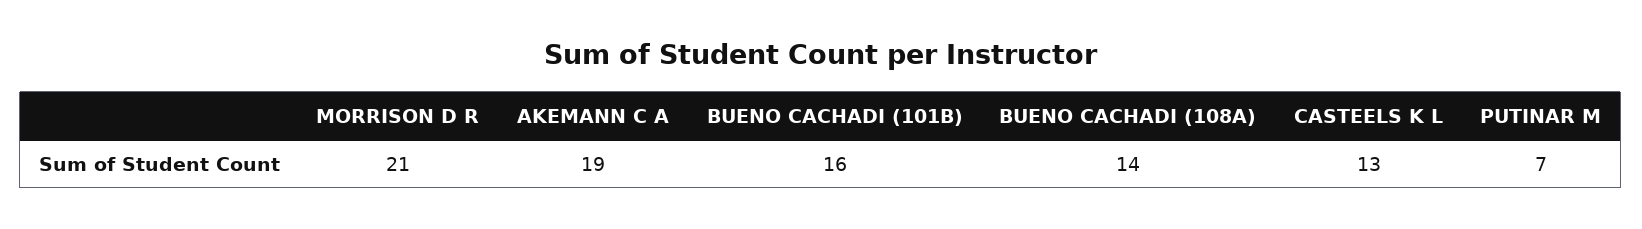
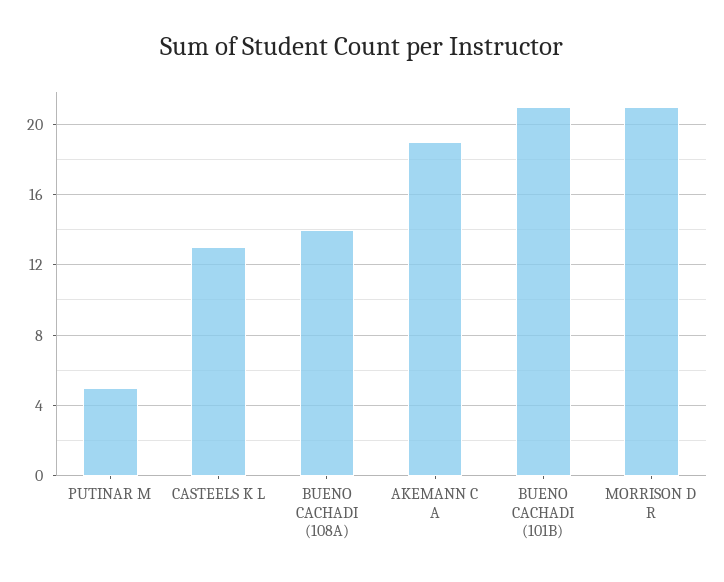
  {
    "MORRISON D R": 21,
    "AKEMANN C A": 19,
-   "BUENO CACHADI (101B)": 16,
+   "BUENO CACHADI (101B)": 21,
    "BUENO CACHADI (108A)": 14,
    "CASTEELS K L": 13,
-   "PUTINAR M": 7
+   "PUTINAR M": 5
  }

